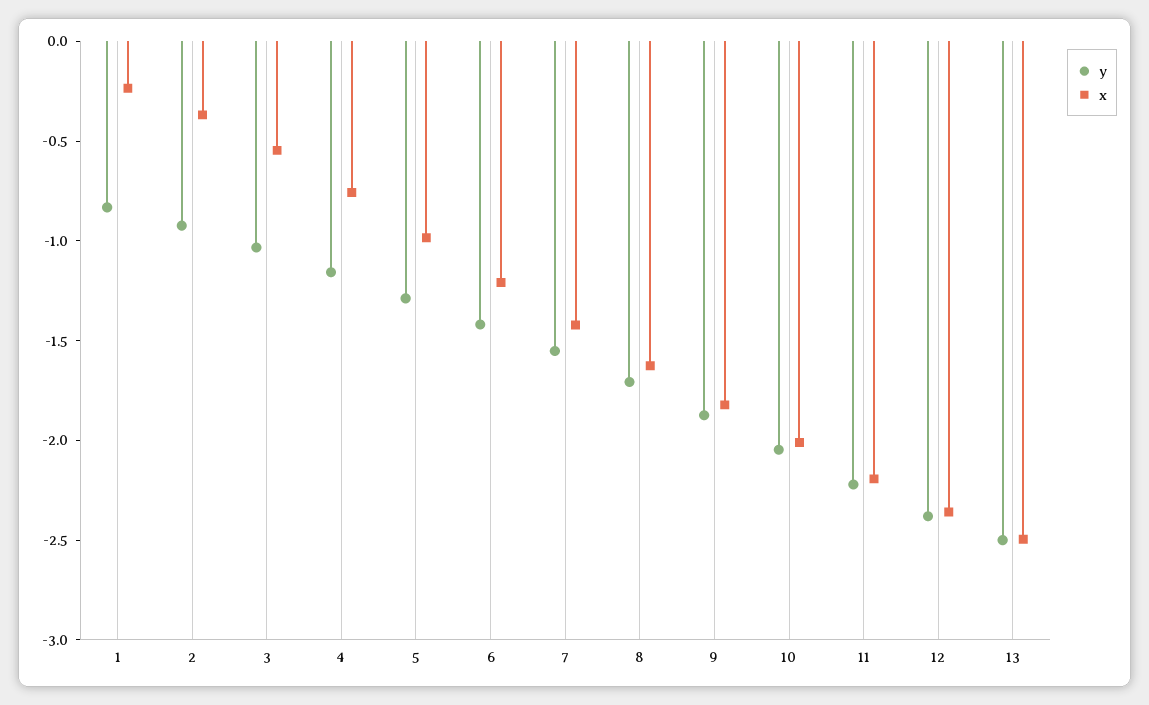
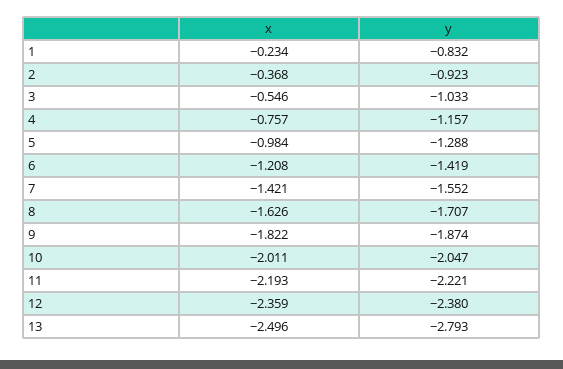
  {
    "y": {
      "1": -0.832,
      "2": -0.923,
      "3": -1.033,
      "4": -1.157,
      "5": -1.288,
      "6": -1.419,
      "7": -1.552,
      "8": -1.707,
      "9": -1.874,
      "10": -2.047,
      "11": -2.221,
      "12": -2.38,
-     "13": -2.5
+     "13": -2.793
    },
    "x": {
      "1": -0.234,
      "2": -0.368,
      "3": -0.546,
      "4": -0.757,
      "5": -0.984,
      "6": -1.208,
      "7": -1.421,
      "8": -1.626,
      "9": -1.822,
      "10": -2.011,
      "11": -2.193,
      "12": -2.359,
      "13": -2.496
    }
  }

